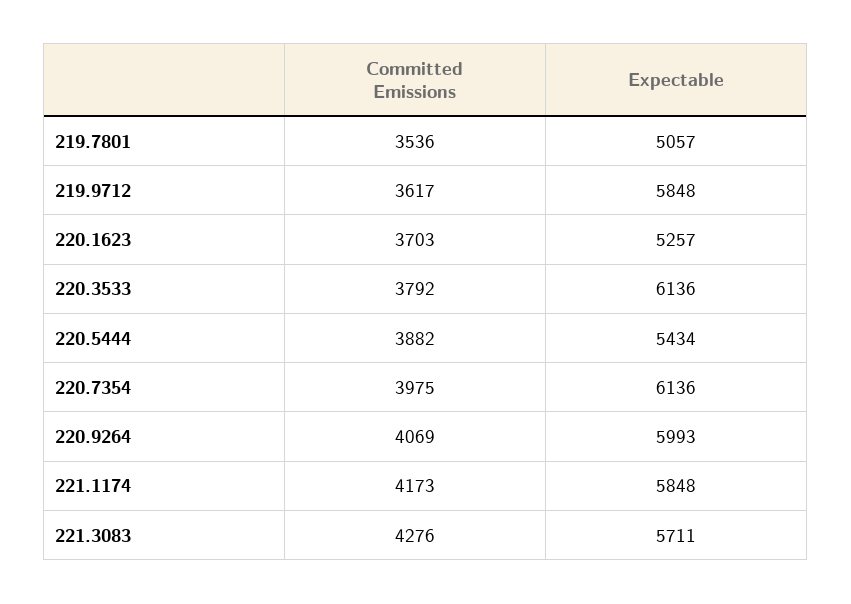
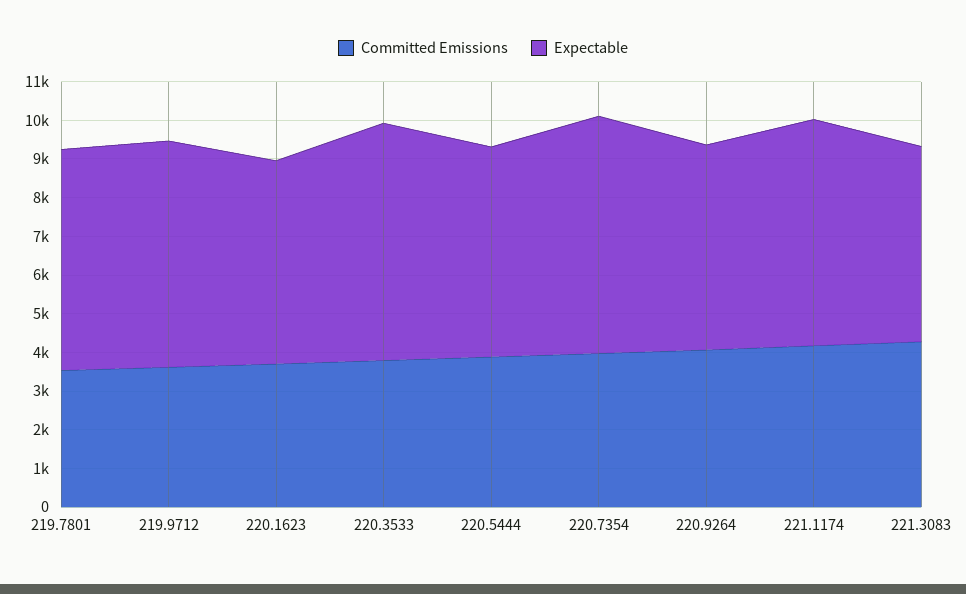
  {
    "Committed Emissions": {
      "219.7801": 3536,
      "219.9712": 3617,
      "220.1623": 3703,
      "220.3533": 3792,
      "220.5444": 3882,
      "220.7354": 3975,
      "220.9264": 4069,
      "221.1174": 4173,
      "221.3083": 4276
    },
    "Expectable": {
-     "219.7801": 5057,
+     "219.7801": 5750,
      "219.9712": 5848,
      "220.1623": 5257,
      "220.3533": 6136,
      "220.5444": 5434,
      "220.7354": 6136,
-     "220.9264": 5993,
+     "220.9264": 5250,
      "221.1174": 5848,
-     "221.3083": 5711
+     "221.3083": 5000
    }
  }

